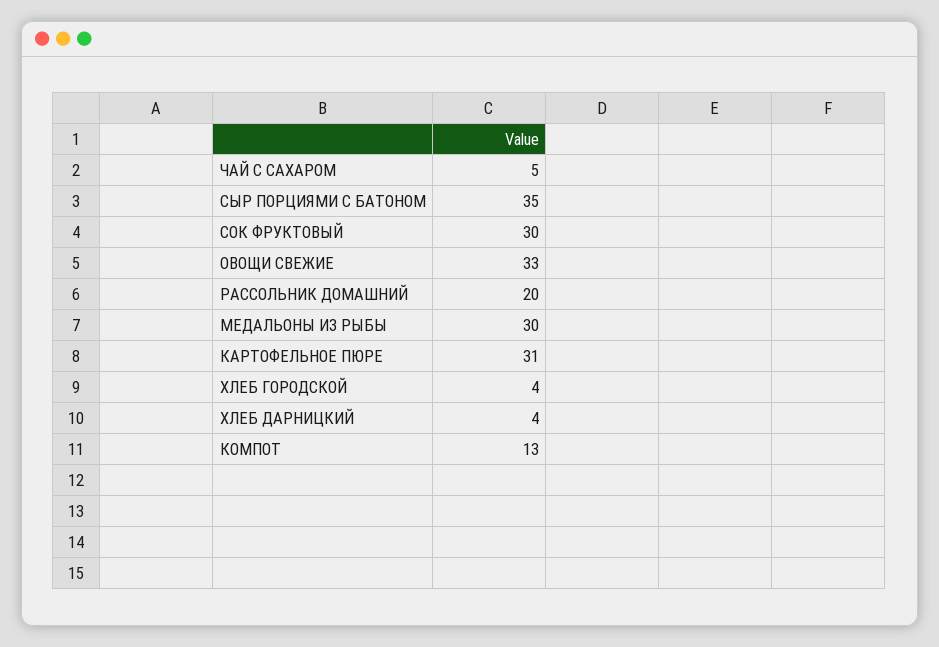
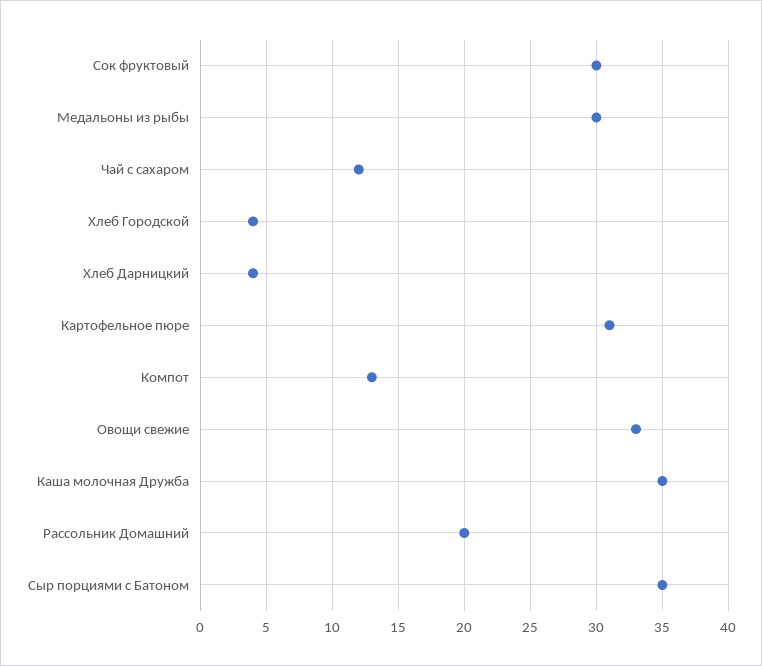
  {
-   "ЧАЙ С САХАРОМ": 5,
+   "ЧАЙ С САХАРОМ": 12,
    "СЫР ПОРЦИЯМИ С БАТОНОМ": 35,
    "СОК ФРУКТОВЫЙ": 30,
    "ОВОЩИ СВЕЖИЕ": 33,
    "РАССОЛЬНИК ДОМАШНИЙ": 20,
    "МЕДАЛЬОНЫ ИЗ РЫБЫ": 30,
    "КАРТОФЕЛЬНОЕ ПЮРЕ": 31,
    "ХЛЕБ ГОРОДСКОЙ": 4,
    "ХЛЕБ ДАРНИЦКИЙ": 4,
-   "КОМПОТ": 13
+   "КОМПОТ": 13,
+   "Каша молочная Дружба": 35
  }

